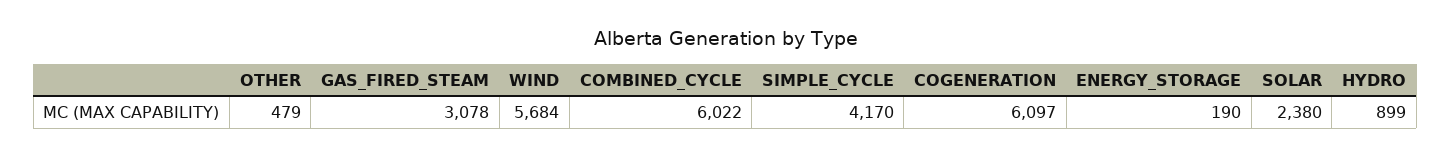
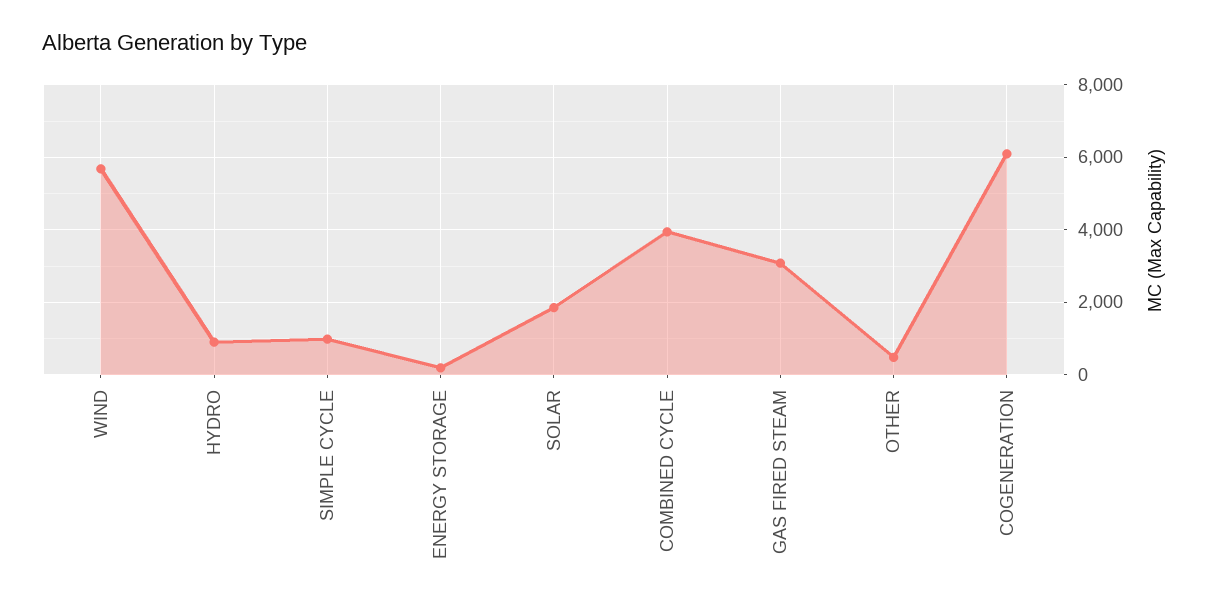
  {
    "OTHER": 479,
    "GAS_FIRED_STEAM": 3078,
    "WIND": 5684,
-   "COMBINED_CYCLE": 6022,
+   "COMBINED_CYCLE": 4000,
-   "SIMPLE_CYCLE": 4170,
+   "SIMPLE_CYCLE": 1000,
    "COGENERATION": 6097,
    "ENERGY_STORAGE": 190,
-   "SOLAR": 2380,
+   "SOLAR": 1800,
    "HYDRO": 899
  }

